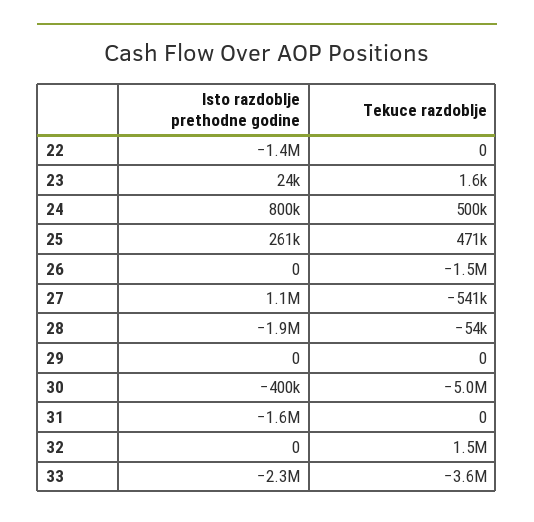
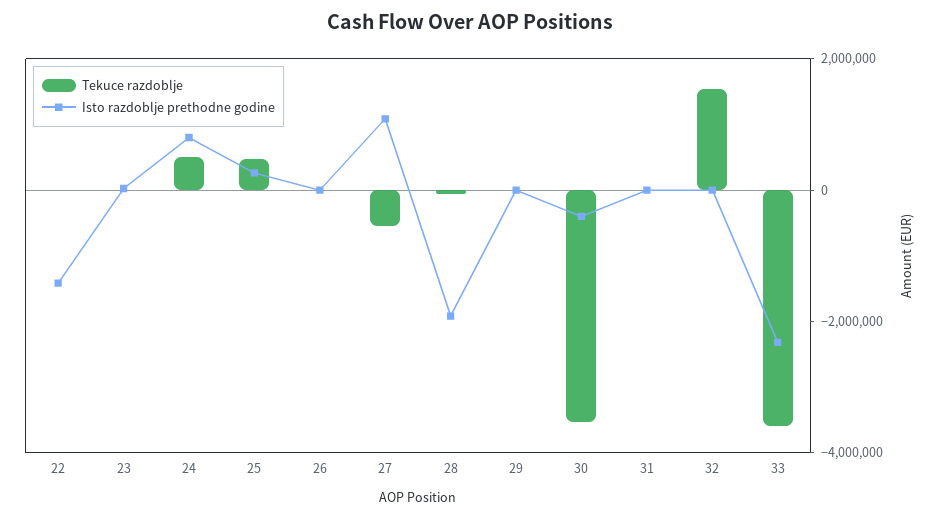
  {
    "Isto razdoblje prethodne godine": {
      "22": -1400000,
      "23": 24000,
      "24": 800000,
      "25": 261000,
      "26": 0,
      "27": 1100000,
      "28": -1900000,
      "29": 0,
      "30": -400000,
-     "31": -1600000,
+     "31": 0,
      "32": 0,
      "33": -2300000
    },
    "Tekuce razdoblje": {
      "22": 0,
      "23": 1600,
      "24": 500000,
      "25": 471000,
-     "26": -1500000,
+     "26": 0,
      "27": -541000,
      "28": -54000,
      "29": 0,
-     "30": -5000000,
+     "30": -3500000,
      "31": 0,
      "32": 1500000,
      "33": -3600000
    }
  }

